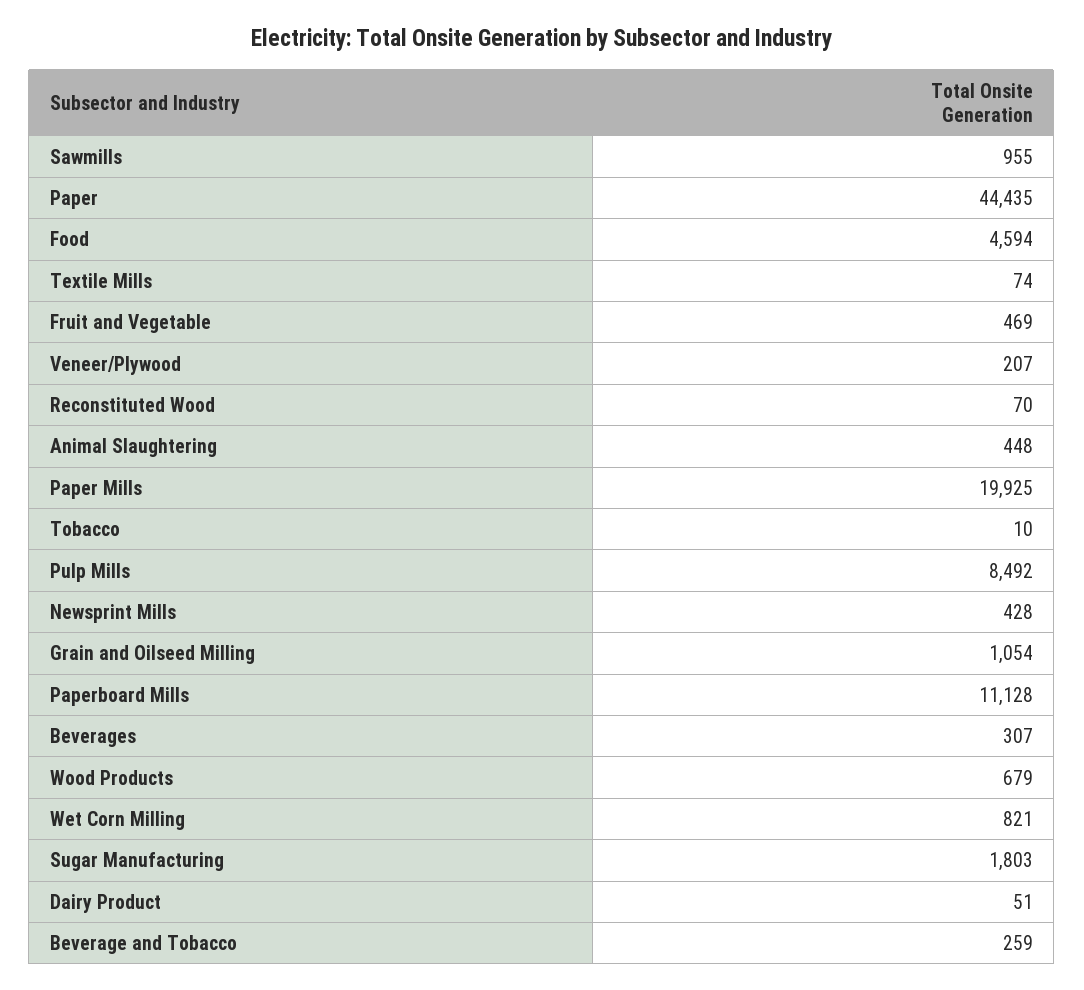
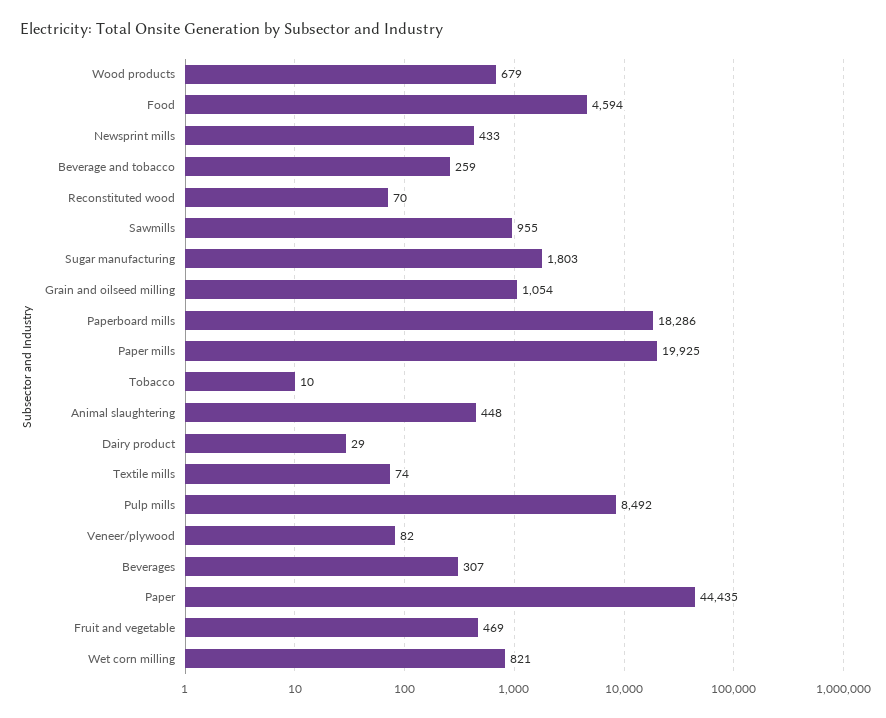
  {
    "Sawmills": 955,
    "Paper": 44435,
    "Food": 4594,
    "Textile Mills": 74,
    "Fruit and Vegetable": 469,
-   "Veneer/Plywood": 207,
+   "Veneer/Plywood": 82,
    "Reconstituted Wood": 70,
    "Animal Slaughtering": 448,
    "Paper Mills": 19925,
    "Tobacco": 10,
    "Pulp Mills": 8492,
-   "Newsprint Mills": 428,
+   "Newsprint Mills": 433,
    "Grain and Oilseed Milling": 1054,
-   "Paperboard Mills": 11128,
+   "Paperboard Mills": 18286,
    "Beverages": 307,
    "Wood Products": 679,
    "Wet Corn Milling": 821,
    "Sugar Manufacturing": 1803,
-   "Dairy Product": 51,
+   "Dairy Product": 29,
    "Beverage and Tobacco": 259
  }

